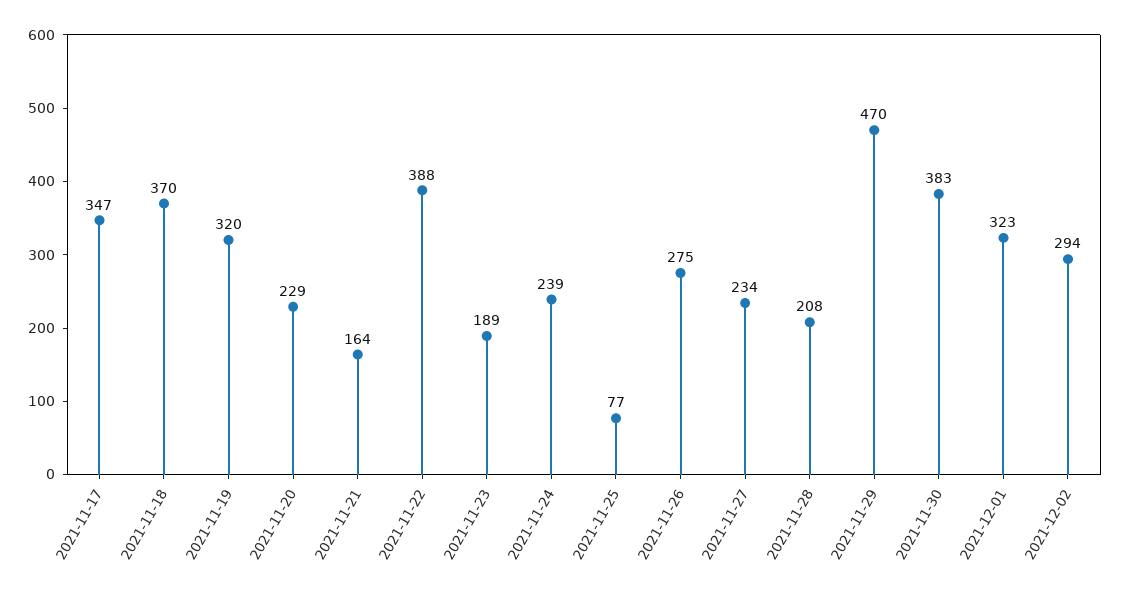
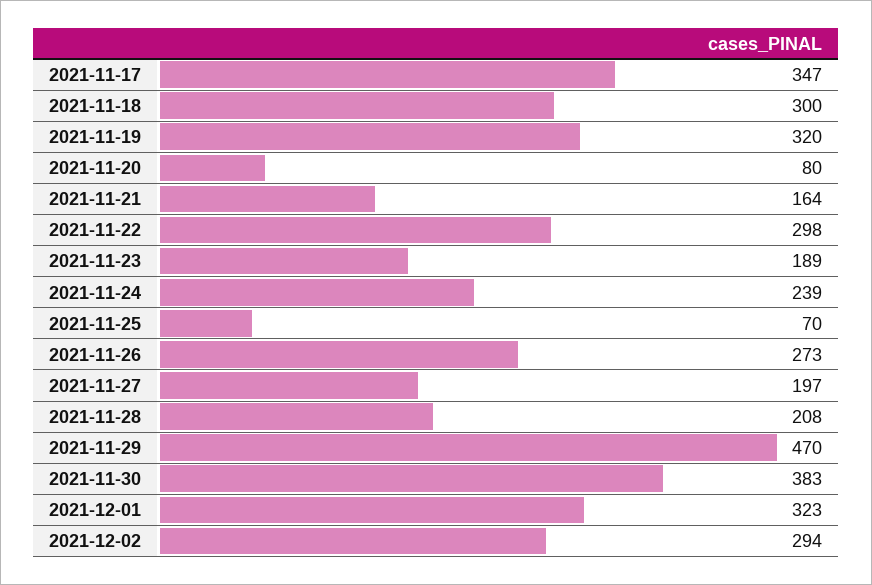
  {
    "2021-11-17": 347,
-   "2021-11-18": 370,
+   "2021-11-18": 300,
    "2021-11-19": 320,
-   "2021-11-20": 229,
+   "2021-11-20": 80,
    "2021-11-21": 164,
-   "2021-11-22": 388,
+   "2021-11-22": 298,
    "2021-11-23": 189,
    "2021-11-24": 239,
-   "2021-11-25": 77,
+   "2021-11-25": 70,
-   "2021-11-26": 275,
+   "2021-11-26": 273,
-   "2021-11-27": 234,
+   "2021-11-27": 197,
    "2021-11-28": 208,
    "2021-11-29": 470,
    "2021-11-30": 383,
    "2021-12-01": 323,
    "2021-12-02": 294
  }

